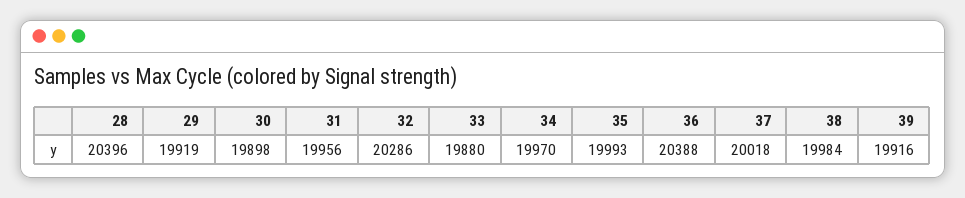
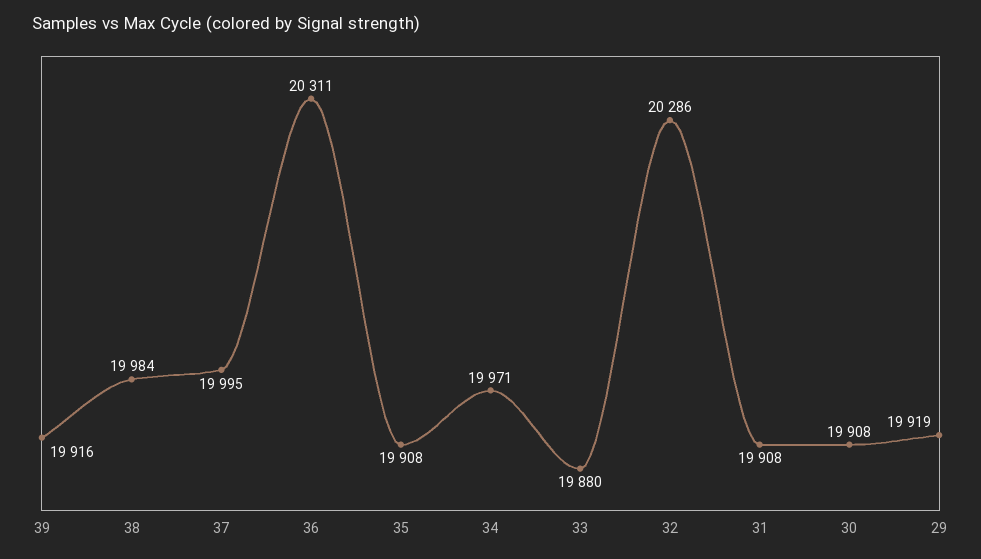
  {
-   "28": 20396,
    "29": 19919,
-   "30": 19898,
+   "30": 19908,
-   "31": 19956,
+   "31": 19908,
    "32": 20286,
    "33": 19880,
-   "34": 19970,
+   "34": 19971,
-   "35": 19993,
+   "35": 19908,
-   "36": 20388,
+   "36": 20311,
-   "37": 20018,
+   "37": 19995,
    "38": 19984,
    "39": 19916
  }

